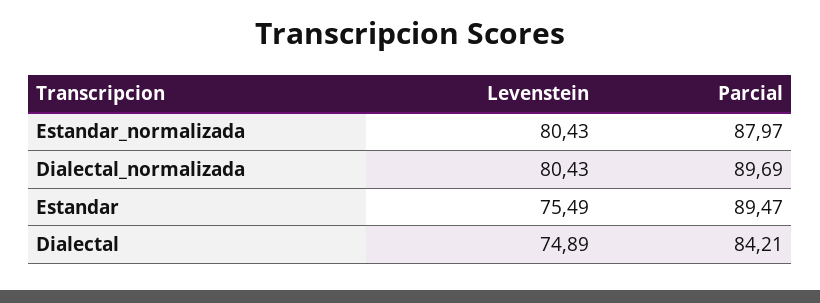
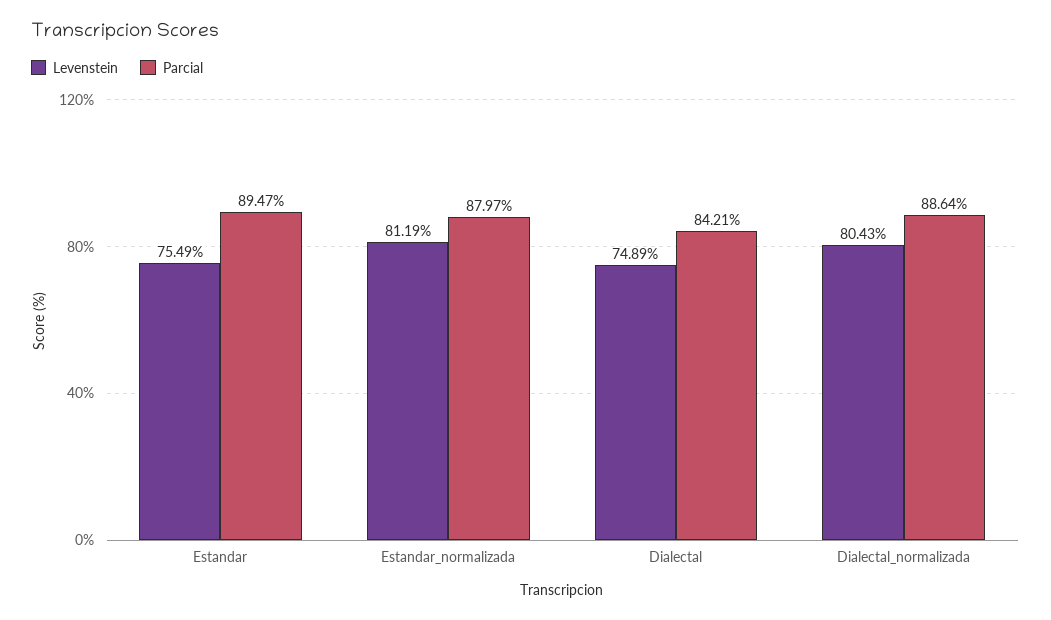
  {
    "Levenstein": {
-     "Estandar_normalizada": 80.43,
+     "Estandar_normalizada": 81.19,
      "Dialectal_normalizada": 80.43,
      "Estandar": 75.49,
      "Dialectal": 74.89
    },
    "Parcial": {
      "Estandar_normalizada": 87.97,
-     "Dialectal_normalizada": 89.69,
+     "Dialectal_normalizada": 88.64,
      "Estandar": 89.47,
      "Dialectal": 84.21
    }
  }

